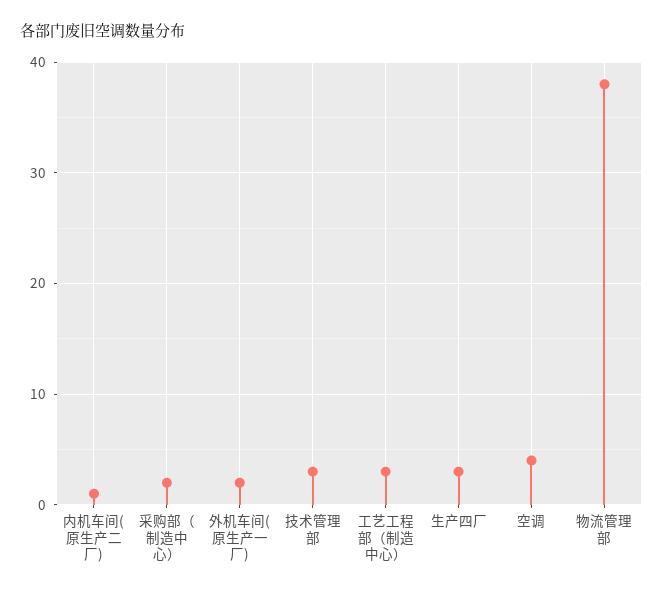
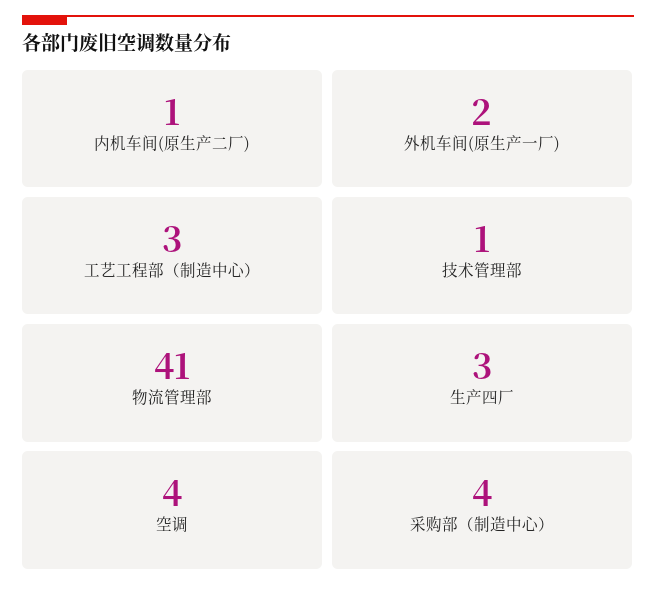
  {
    "内机车间(原生产二厂)": 1,
-   "采购部（制造中心）": 2,
+   "采购部（制造中心）": 4,
    "外机车间(原生产一厂)": 2,
-   "技术管理部": 3,
+   "技术管理部": 1,
    "工艺工程部（制造中心）": 3,
    "生产四厂": 3,
    "空调": 4,
-   "物流管理部": 38
+   "物流管理部": 41
  }

